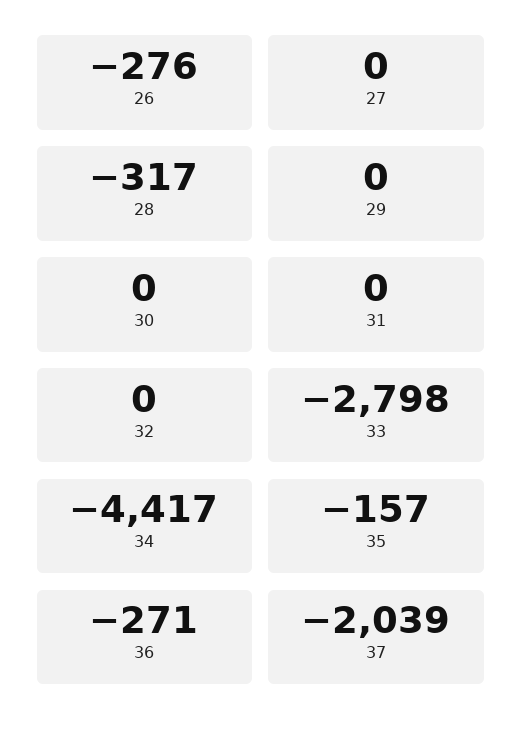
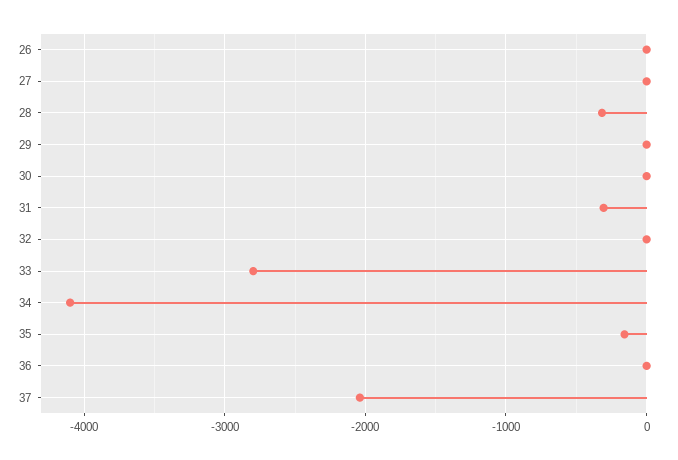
  {
-   "26": -276,
+   "26": 0,
    "27": 0,
    "28": -317,
    "29": 0,
    "30": 0,
-   "31": 0,
+   "31": -300,
    "32": 0,
    "33": -2798,
-   "34": -4417,
+   "34": -4100,
    "35": -157,
-   "36": -271,
+   "36": 0,
    "37": -2039
  }

